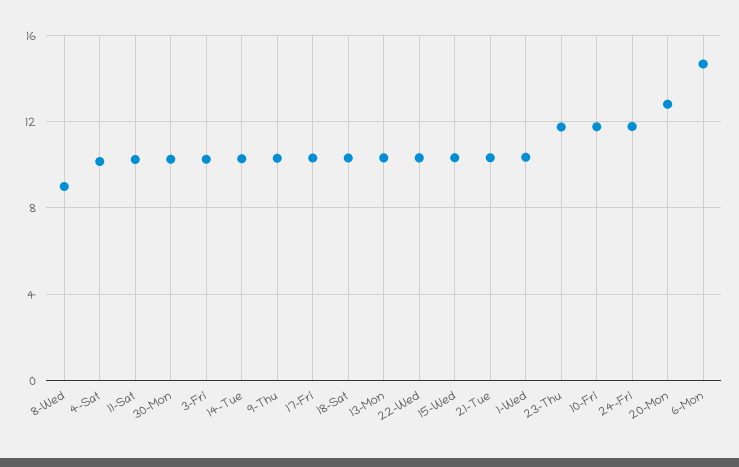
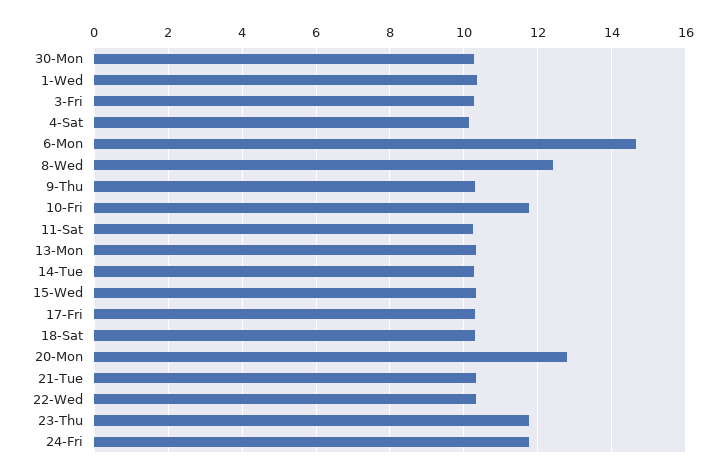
  {
-   "8-Wed": 9,
+   "8-Wed": 12.4,
    "4-Sat": 10.2,
    "11-Sat": 10.2,
    "30-Mon": 10.2,
    "3-Fri": 10.2,
    "14-Tue": 10.2,
    "9-Thu": 10.4,
    "17-Fri": 10.4,
    "18-Sat": 10.4,
    "13-Mon": 10.4,
    "22-Wed": 10.4,
    "15-Wed": 10.4,
    "21-Tue": 10.4,
    "1-Wed": 10.4,
    "23-Thu": 11.8,
    "10-Fri": 11.8,
    "24-Fri": 11.8,
    "20-Mon": 12.8,
    "6-Mon": 14.6
  }

